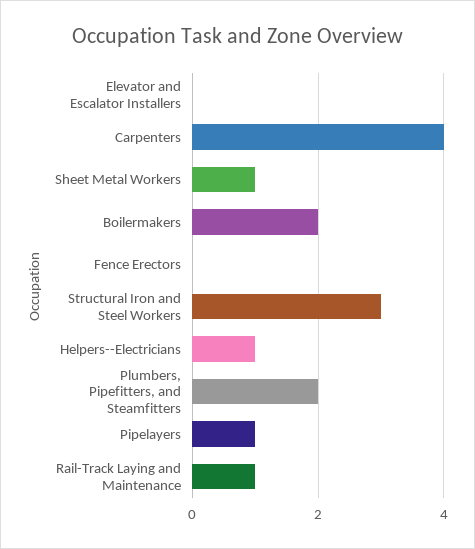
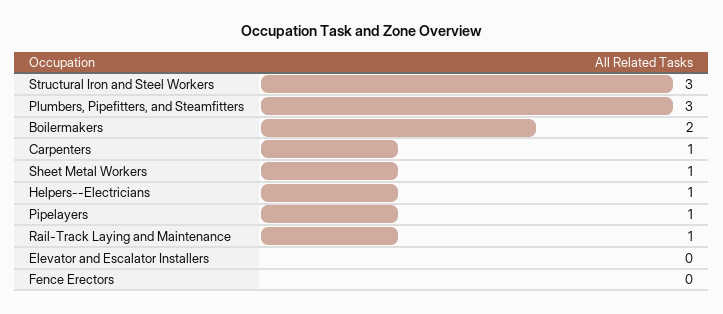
  {
    "Elevator and Escalator Installers": 0,
-   "Carpenters": 4,
+   "Carpenters": 1,
    "Sheet Metal Workers": 1,
    "Boilermakers": 2,
    "Fence Erectors": 0,
    "Structural Iron and Steel Workers": 3,
    "Helpers--Electricians": 1,
-   "Plumbers, Pipefitters, and Steamfitters": 2,
+   "Plumbers, Pipefitters, and Steamfitters": 3,
    "Pipelayers": 1,
    "Rail-Track Laying and Maintenance": 1
  }

